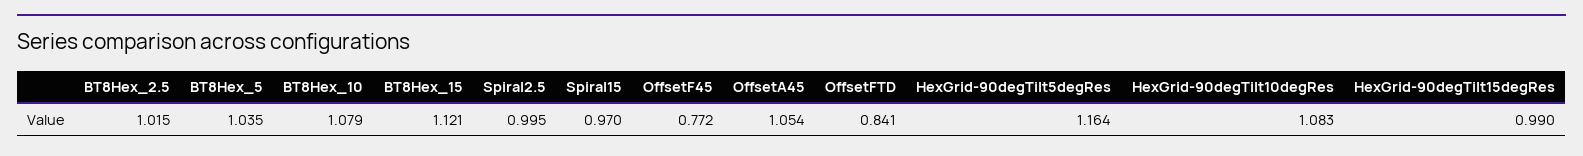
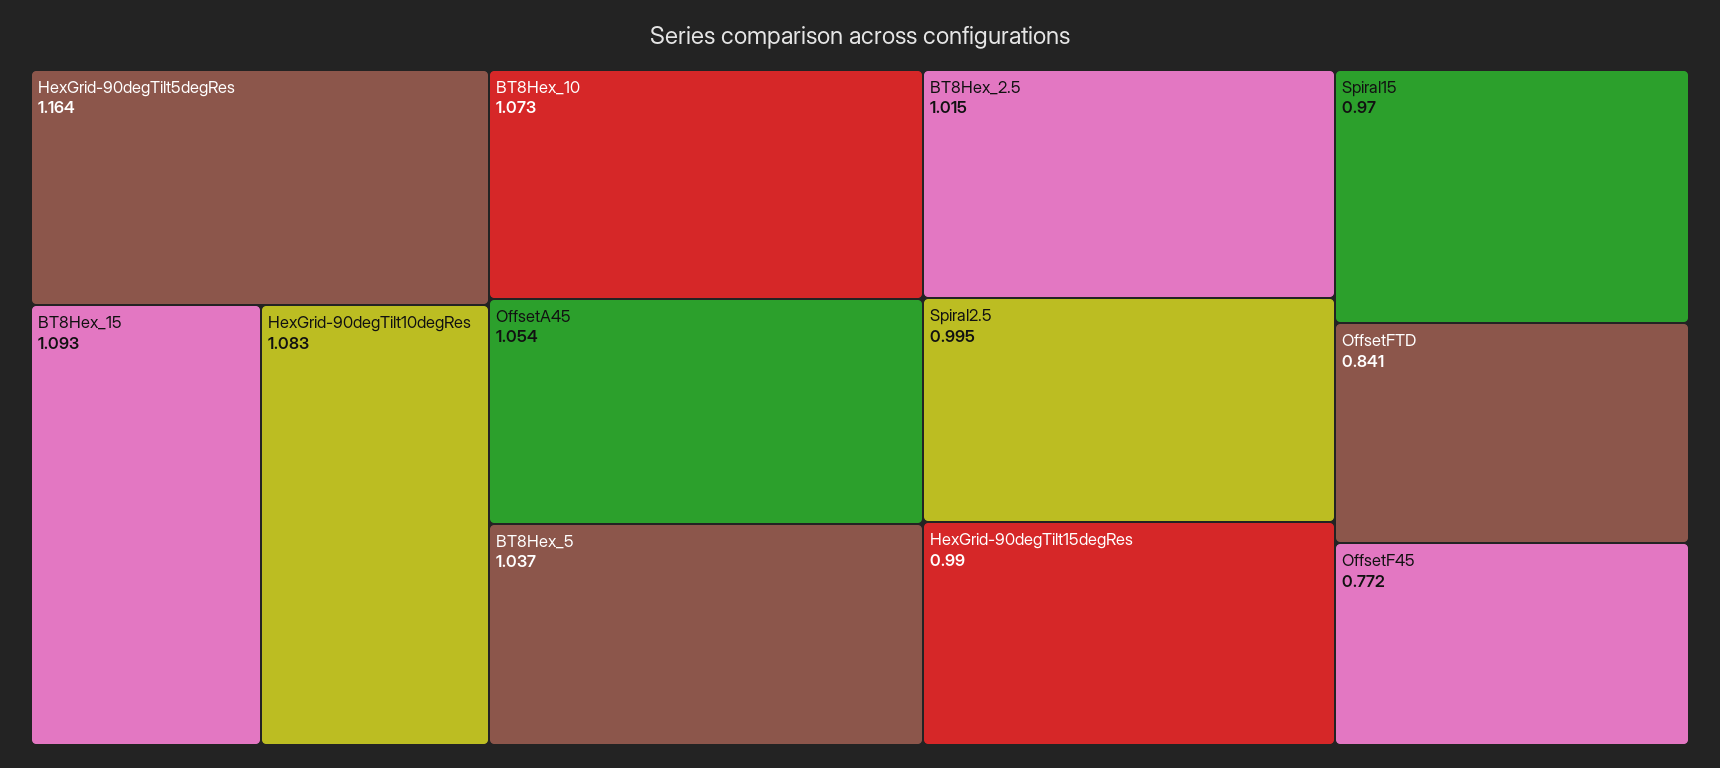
  {
    "BT8Hex_2.5": 1.015,
-   "BT8Hex_5": 1.035,
+   "BT8Hex_5": 1.037,
-   "BT8Hex_10": 1.079,
+   "BT8Hex_10": 1.073,
-   "BT8Hex_15": 1.121,
+   "BT8Hex_15": 1.093,
    "Spiral2.5": 0.995,
    "Spiral15": 0.97,
    "OffsetF45": 0.772,
    "OffsetA45": 1.054,
    "OffsetFTD": 0.841,
    "HexGrid-90degTilt5degRes": 1.164,
    "HexGrid-90degTilt10degRes": 1.083,
    "HexGrid-90degTilt15degRes": 0.99
  }

